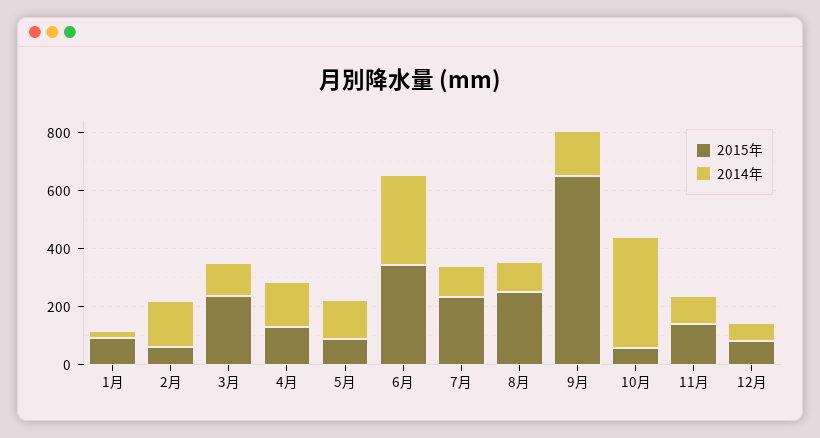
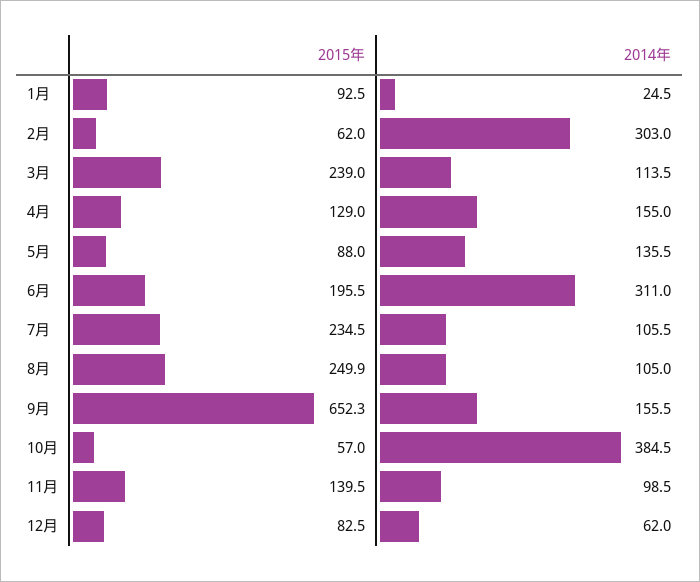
  {
    "2015年": {
      "1月": 92.5,
      "2月": 62,
      "3月": 239,
      "4月": 129,
      "5月": 88,
-     "6月": 350,
+     "6月": 195.5,
      "7月": 234.5,
      "8月": 249.9,
      "9月": 652.3,
      "10月": 57,
      "11月": 139.5,
      "12月": 82.5
    },
    "2014年": {
      "1月": 24.5,
-     "2月": 150,
+     "2月": 303,
      "3月": 113.5,
      "4月": 155,
      "5月": 135.5,
      "6月": 311,
      "7月": 105.5,
      "8月": 105,
      "9月": 155.5,
      "10月": 384.5,
      "11月": 98.5,
      "12月": 62
    }
  }

